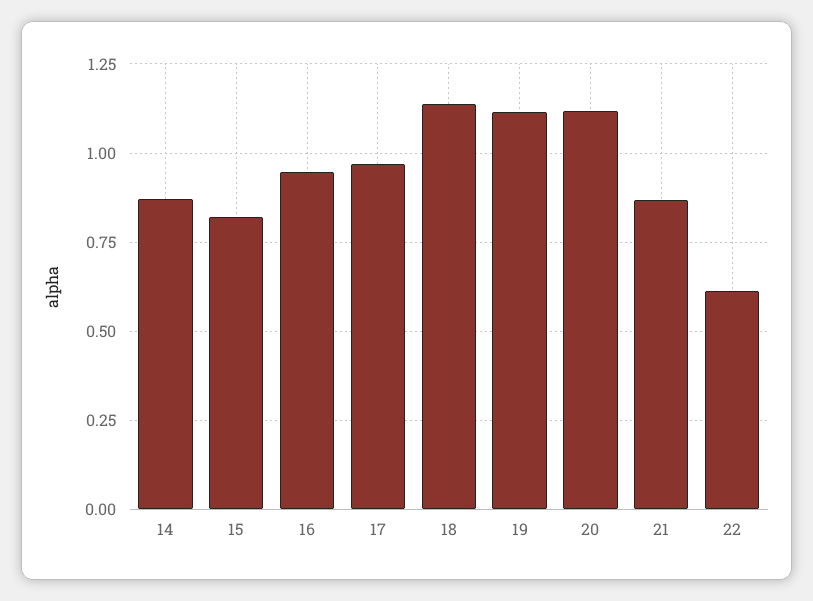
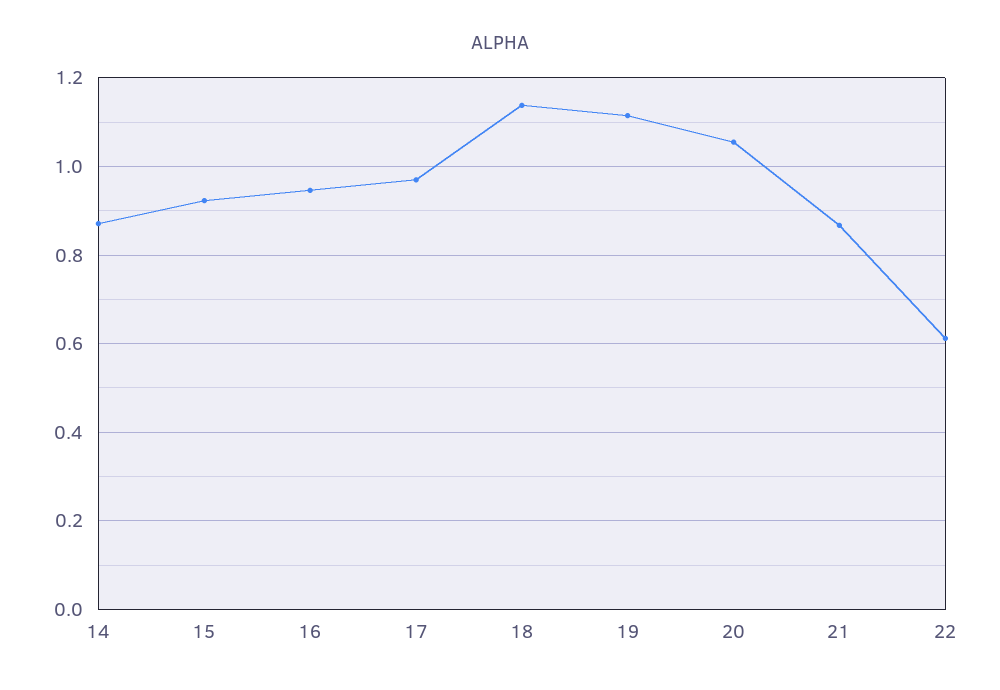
  {
    "14": 0.88,
-   "15": 0.825,
+   "15": 0.92,
    "16": 0.94,
    "17": 0.98,
    "18": 1.14,
    "19": 1.12,
-   "20": 1.125,
+   "20": 1.06,
    "21": 0.86,
    "22": 0.62
  }

